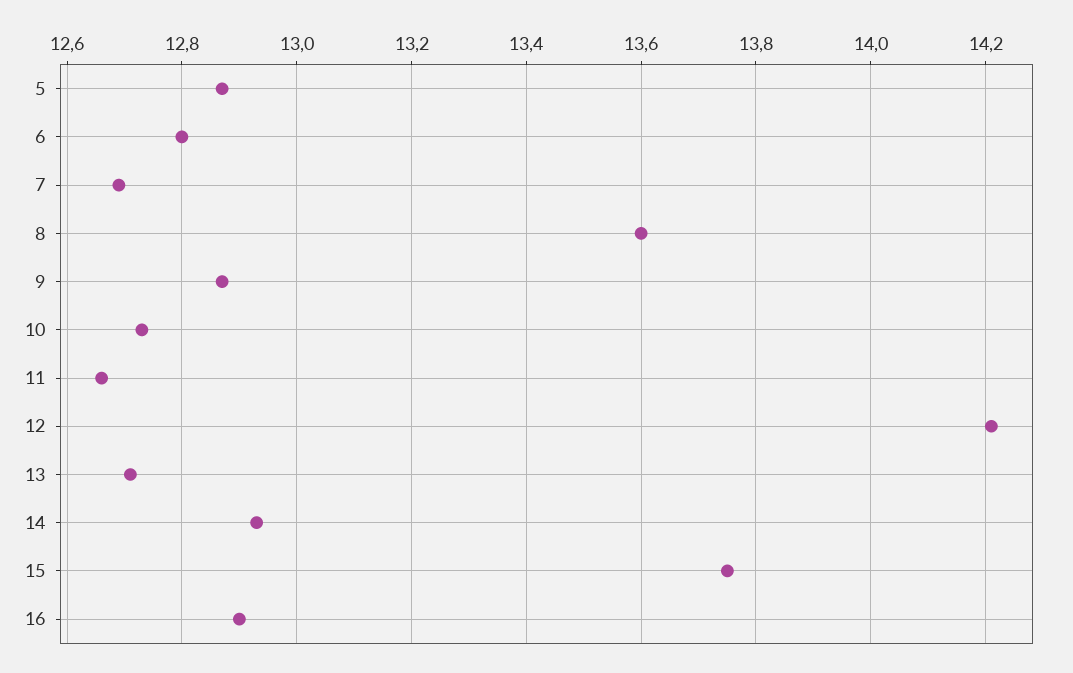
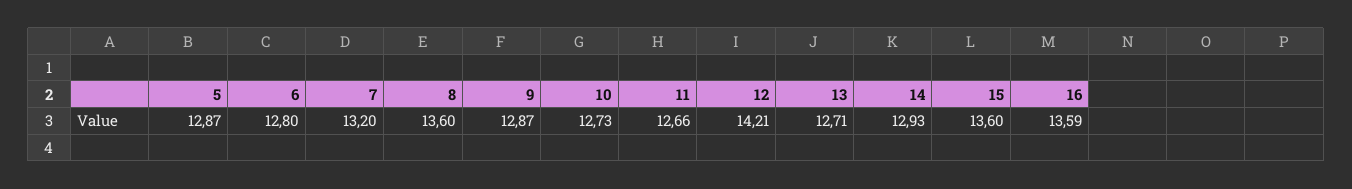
  {
    "5": 12.87,
    "6": 12.8,
-   "7": 12.7,
+   "7": 13.2,
    "8": 13.6,
    "9": 12.87,
    "10": 12.73,
    "11": 12.66,
    "12": 14.21,
    "13": 12.71,
    "14": 12.93,
-   "15": 13.75,
+   "15": 13.6,
-   "16": 12.9
+   "16": 13.59
  }

